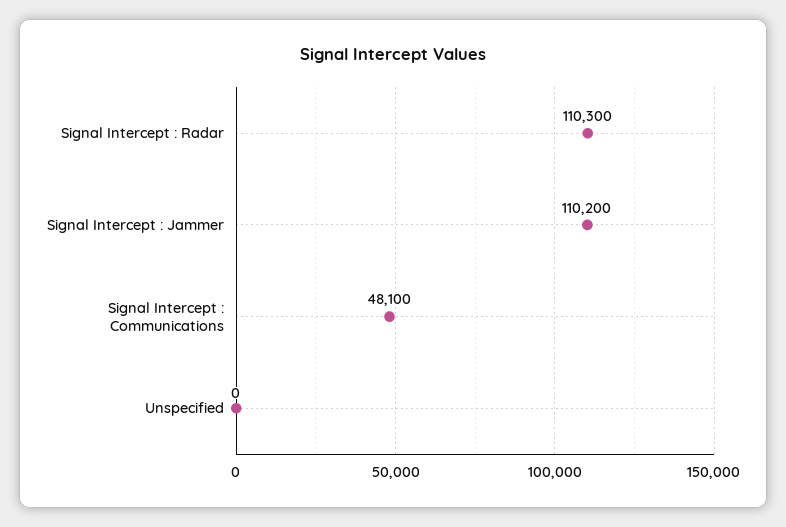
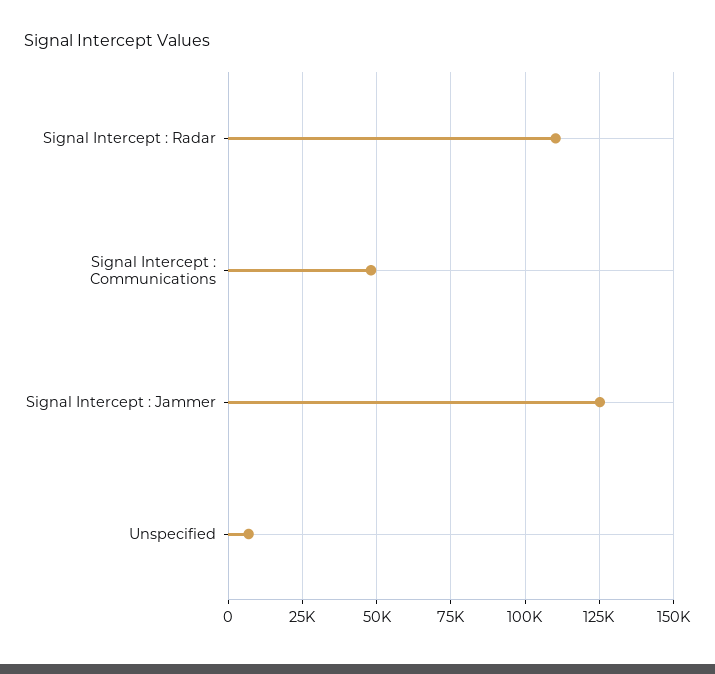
  {
    "Signal Intercept : Radar": 110300,
-   "Signal Intercept : Jammer": 110200,
+   "Signal Intercept : Jammer": 125000,
    "Signal Intercept : Communications": 48100,
-   "Unspecified": 0
+   "Unspecified": 7500
  }

